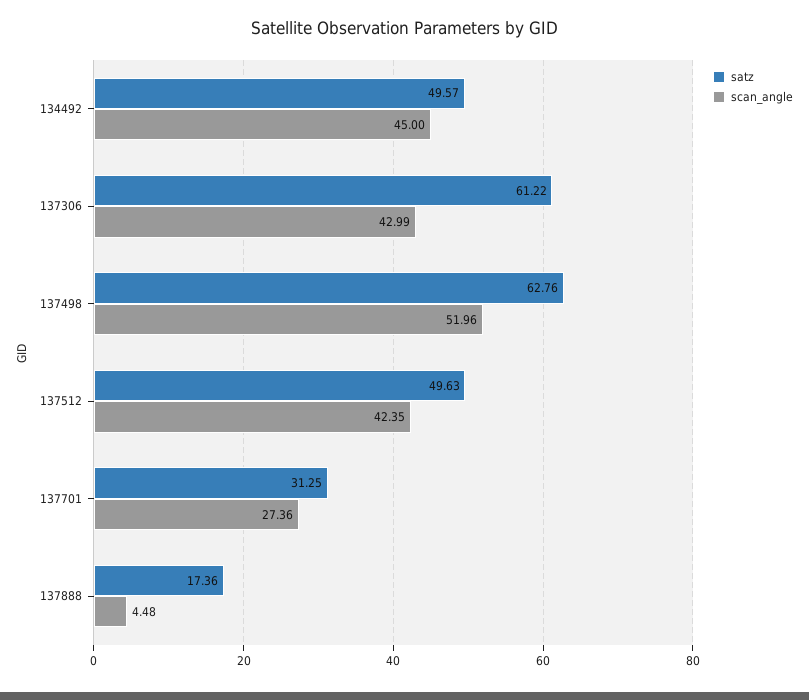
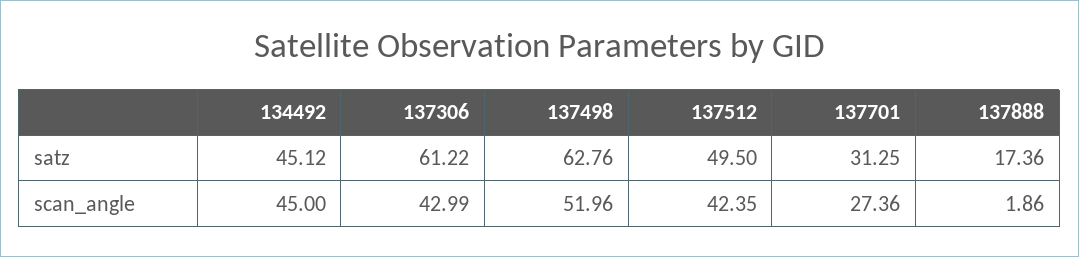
  {
    "satz": {
-     "134492": 49.57,
+     "134492": 45.12,
      "137306": 61.22,
      "137498": 62.76,
-     "137512": 49.63,
+     "137512": 49.5,
      "137701": 31.25,
      "137888": 17.36
    },
    "scan_angle": {
      "134492": 45,
      "137306": 42.99,
      "137498": 51.96,
      "137512": 42.35,
      "137701": 27.36,
-     "137888": 4.48
+     "137888": 1.86
    }
  }

